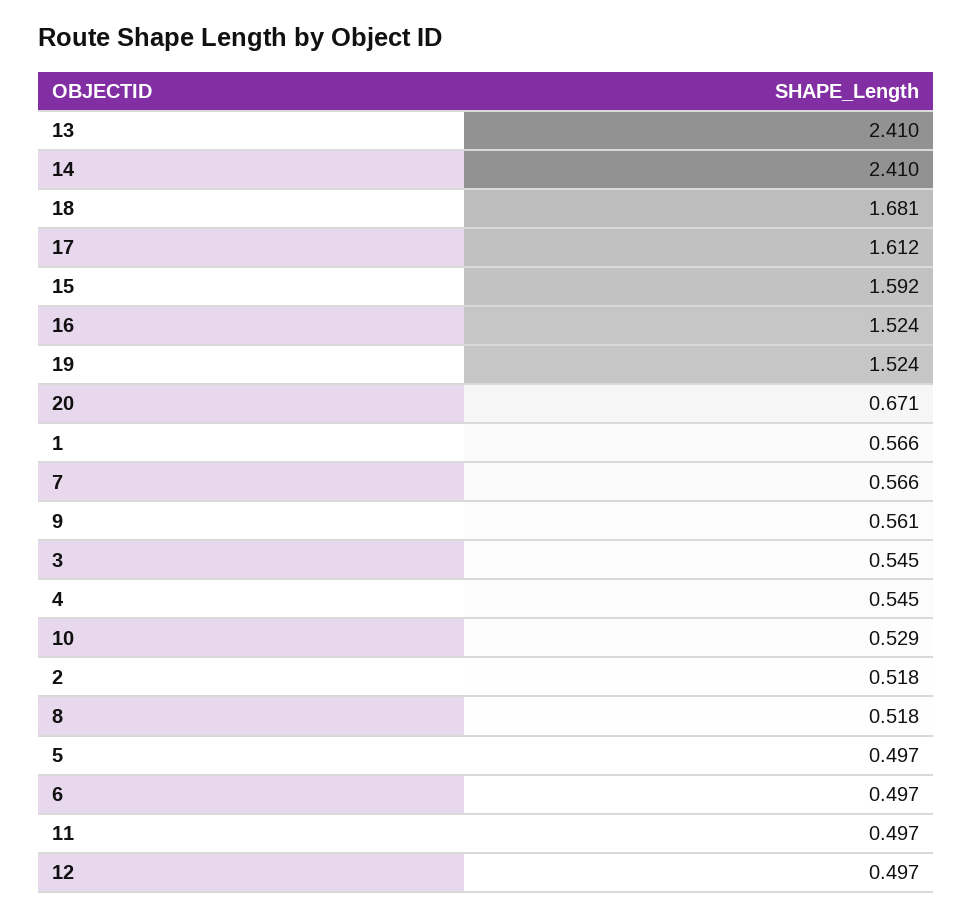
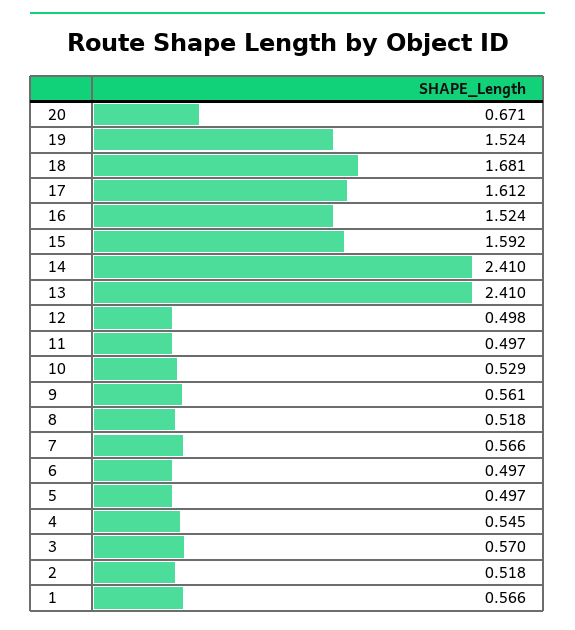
  {
    "13": 2.41,
    "14": 2.41,
    "18": 1.681,
    "17": 1.612,
    "15": 1.592,
    "16": 1.524,
    "19": 1.524,
    "20": 0.671,
    "1": 0.566,
    "7": 0.566,
    "9": 0.561,
-   "3": 0.545,
+   "3": 0.57,
    "4": 0.545,
    "10": 0.529,
    "2": 0.518,
    "8": 0.518,
    "5": 0.497,
    "6": 0.497,
    "11": 0.497,
-   "12": 0.497
+   "12": 0.498
  }

